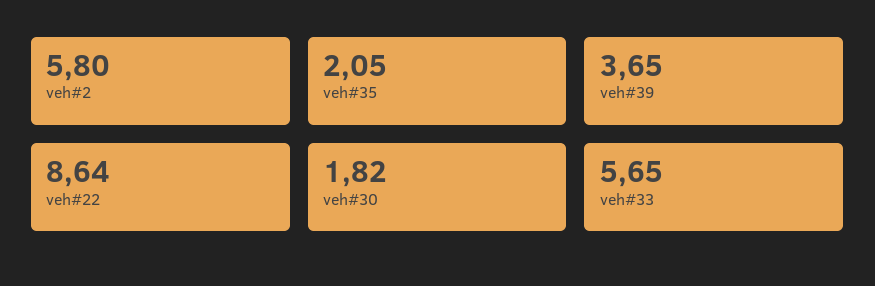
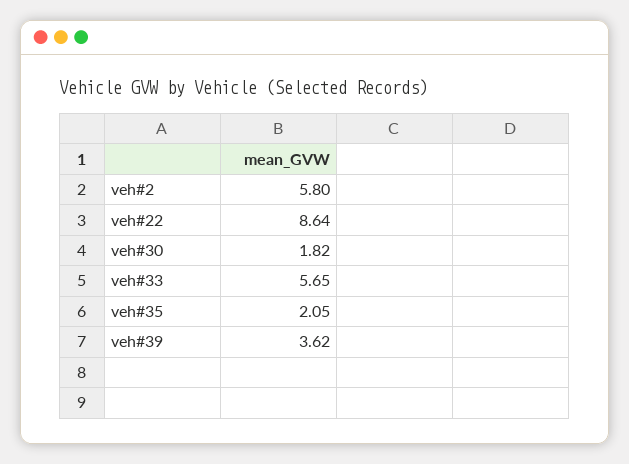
  {
    "veh#2": 5.8,
    "veh#35": 2.05,
-   "veh#39": 3.65,
+   "veh#39": 3.62,
    "veh#22": 8.64,
    "veh#30": 1.82,
    "veh#33": 5.65
  }

